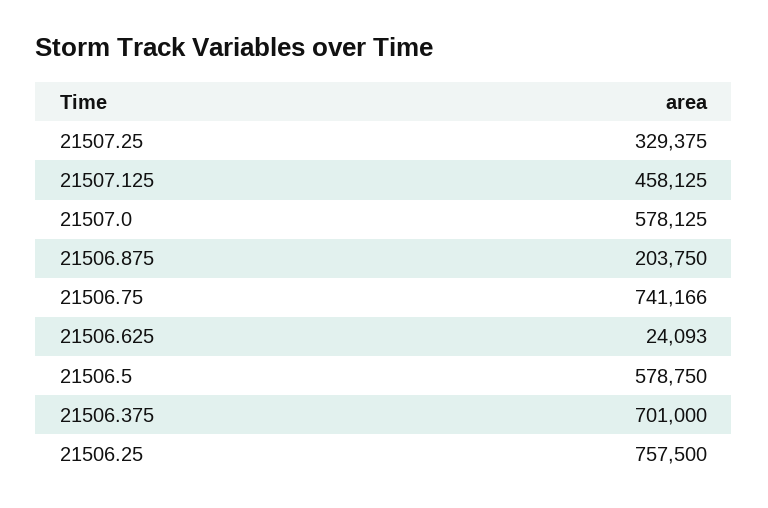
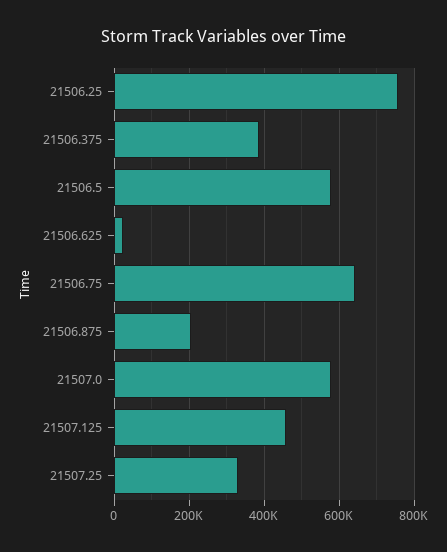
  {
    "21507.25": 329375,
    "21507.125": 458125,
    "21507.0": 578125,
    "21506.875": 203750,
-   "21506.75": 741166,
+   "21506.75": 640000,
    "21506.625": 24093,
    "21506.5": 578750,
-   "21506.375": 701000,
+   "21506.375": 380000,
    "21506.25": 757500
  }

